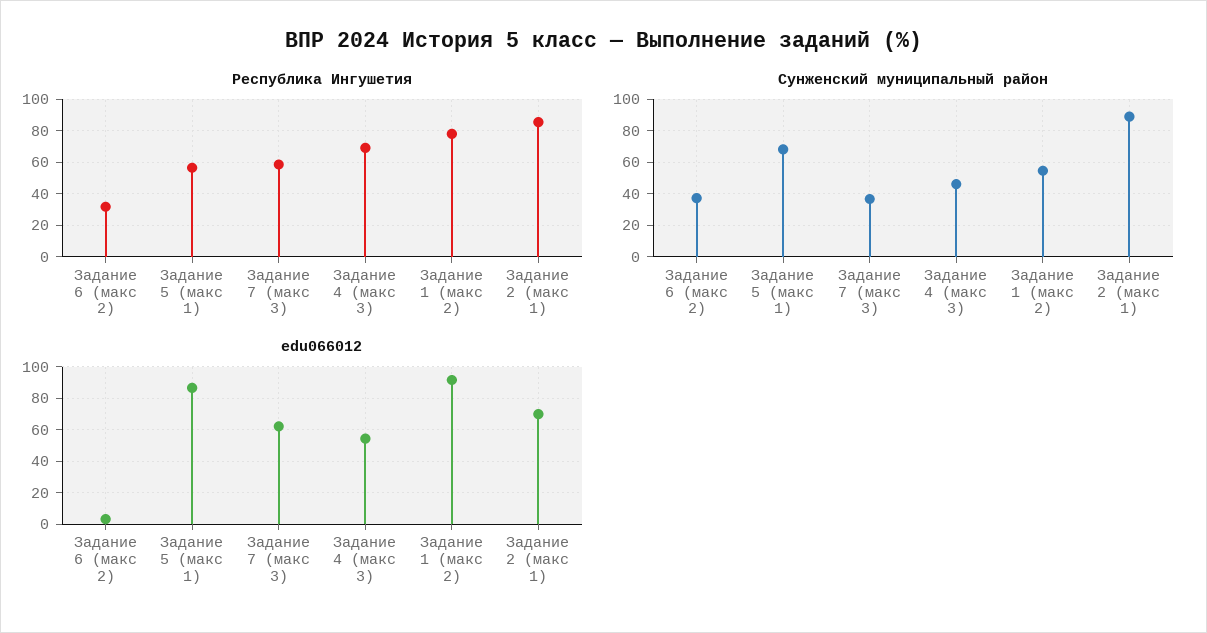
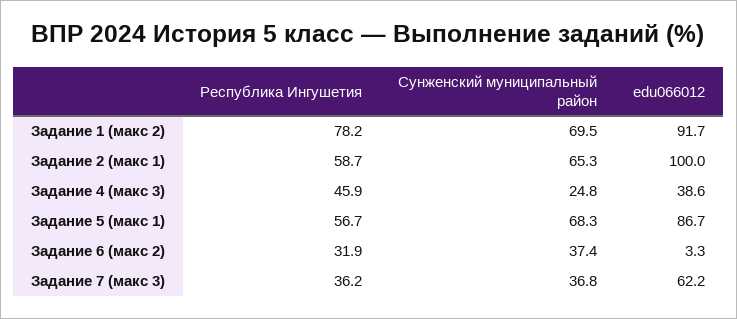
  {
    "Республика Ингушетия": {
      "Задание 6 (макс 2)": 31.9,
      "Задание 5 (макс 1)": 56.7,
-     "Задание 7 (макс 3)": 60,
+     "Задание 7 (макс 3)": 36.2,
-     "Задание 4 (макс 3)": 70,
+     "Задание 4 (макс 3)": 45.9,
      "Задание 1 (макс 2)": 78.2,
-     "Задание 2 (макс 1)": 85
+     "Задание 2 (макс 1)": 58.7
    },
    "Сунженский муниципальный район": {
      "Задание 6 (макс 2)": 37.4,
      "Задание 5 (макс 1)": 68.3,
      "Задание 7 (макс 3)": 36.8,
-     "Задание 4 (макс 3)": 45,
+     "Задание 4 (макс 3)": 24.8,
-     "Задание 1 (макс 2)": 55,
+     "Задание 1 (макс 2)": 69.5,
-     "Задание 2 (макс 1)": 90
+     "Задание 2 (макс 1)": 65.3
    },
    "edu066012": {
      "Задание 6 (макс 2)": 3.3,
      "Задание 5 (макс 1)": 86.7,
      "Задание 7 (макс 3)": 62.2,
-     "Задание 4 (макс 3)": 55,
+     "Задание 4 (макс 3)": 38.6,
      "Задание 1 (макс 2)": 91.7,
-     "Задание 2 (макс 1)": 70
+     "Задание 2 (макс 1)": 100
    }
  }

